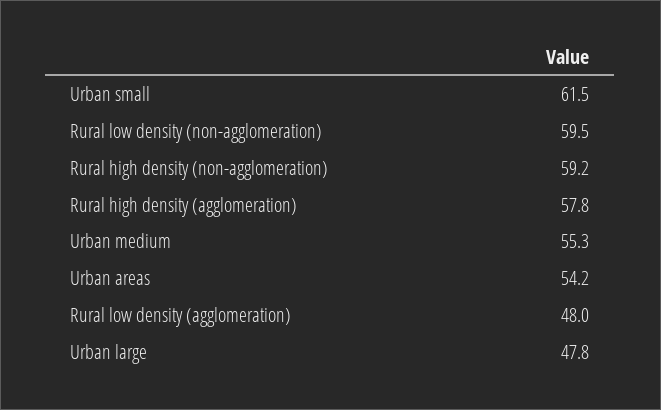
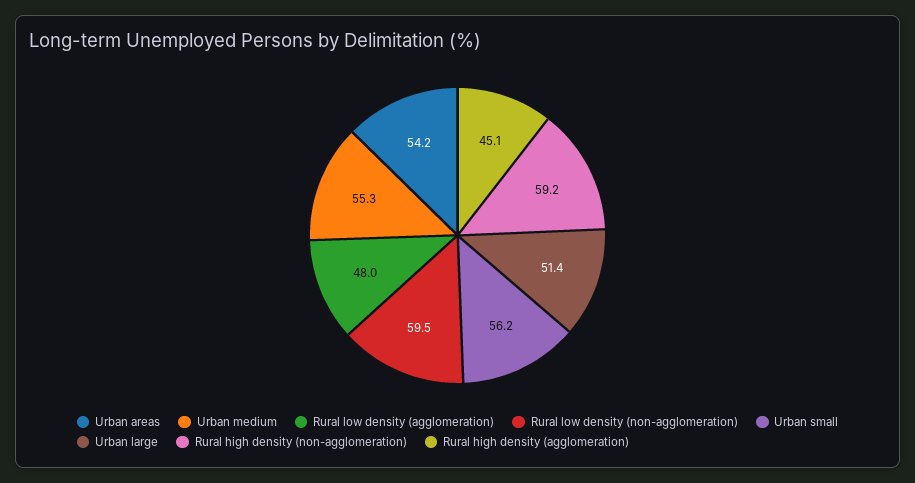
  {
-   "Urban small": 61.5,
+   "Urban small": 56.2,
    "Rural low density (non-agglomeration)": 59.5,
    "Rural high density (non-agglomeration)": 59.2,
-   "Rural high density (agglomeration)": 57.8,
+   "Rural high density (agglomeration)": 45.1,
    "Urban medium": 55.3,
    "Urban areas": 54.2,
    "Rural low density (agglomeration)": 48,
-   "Urban large": 47.8
+   "Urban large": 51.4
  }

